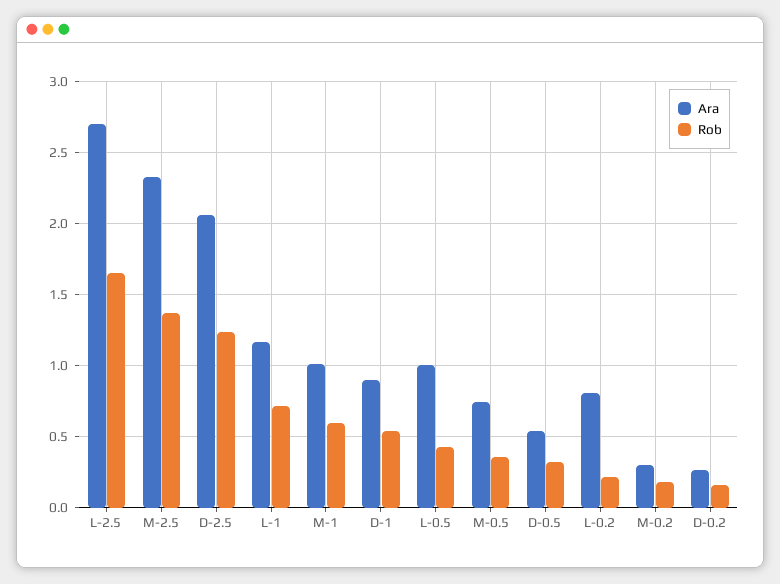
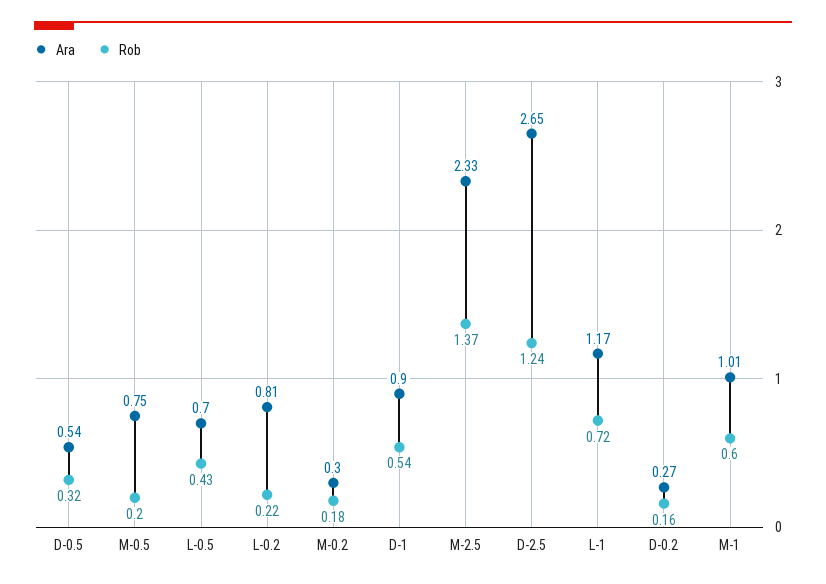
  {
    "Ara": {
-     "L-2.5": 2.7,
      "M-2.5": 2.33,
-     "D-2.5": 2.05,
+     "D-2.5": 2.65,
      "L-1": 1.17,
      "M-1": 1.01,
      "D-1": 0.9,
-     "L-0.5": 1,
+     "L-0.5": 0.7,
      "M-0.5": 0.75,
      "D-0.5": 0.54,
      "L-0.2": 0.81,
      "M-0.2": 0.3,
      "D-0.2": 0.27
    },
    "Rob": {
-     "L-2.5": 1.65,
      "M-2.5": 1.37,
      "D-2.5": 1.24,
      "L-1": 0.72,
      "M-1": 0.6,
      "D-1": 0.54,
      "L-0.5": 0.43,
-     "M-0.5": 0.35,
+     "M-0.5": 0.2,
      "D-0.5": 0.32,
      "L-0.2": 0.22,
      "M-0.2": 0.18,
      "D-0.2": 0.16
    }
  }

